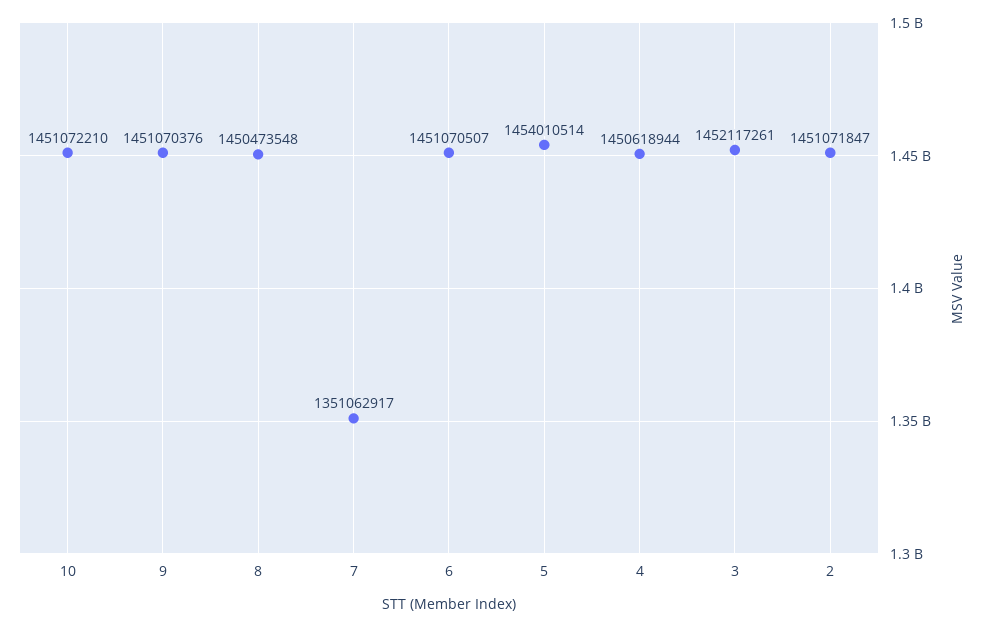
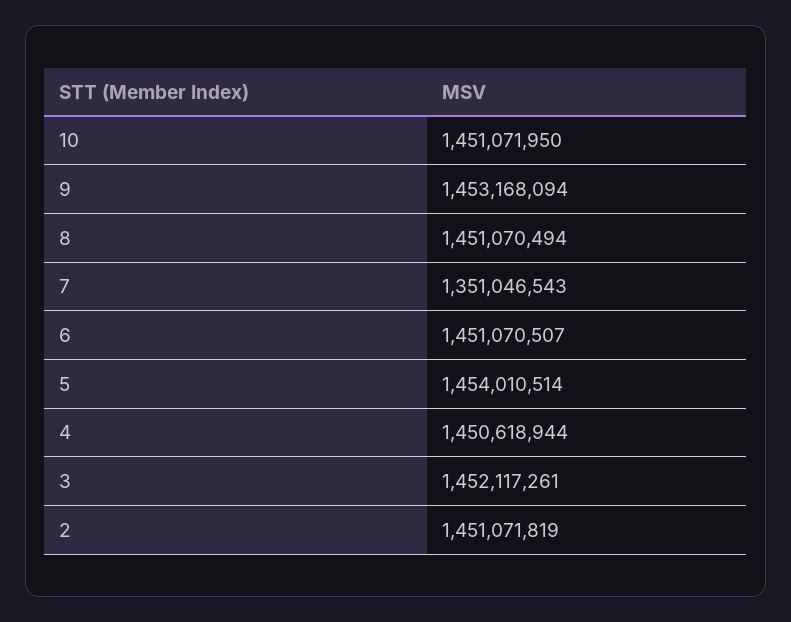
  {
-   "10": 1451072210,
+   "10": 1451071950,
-   "9": 1451070376,
+   "9": 1453168094,
-   "8": 1450473548,
+   "8": 1451070494,
-   "7": 1351062917,
+   "7": 1351046543,
    "6": 1451070507,
    "5": 1454010514,
    "4": 1450618944,
    "3": 1452117261,
-   "2": 1451071847
+   "2": 1451071819
  }

